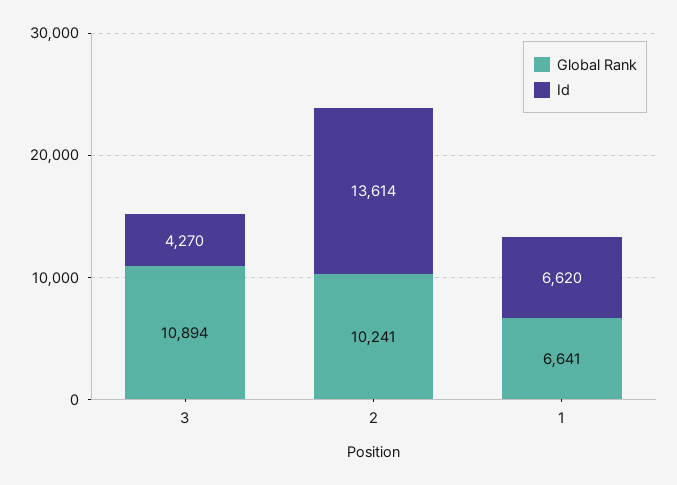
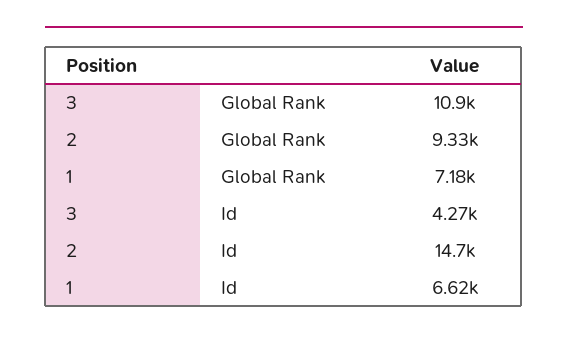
  {
    "Global Rank": {
      "3": 10894,
-     "2": 10241,
+     "2": 9330,
-     "1": 6641
+     "1": 7180
    },
    "Id": {
      "3": 4270,
-     "2": 13614,
+     "2": 14700,
      "1": 6620
    }
  }

